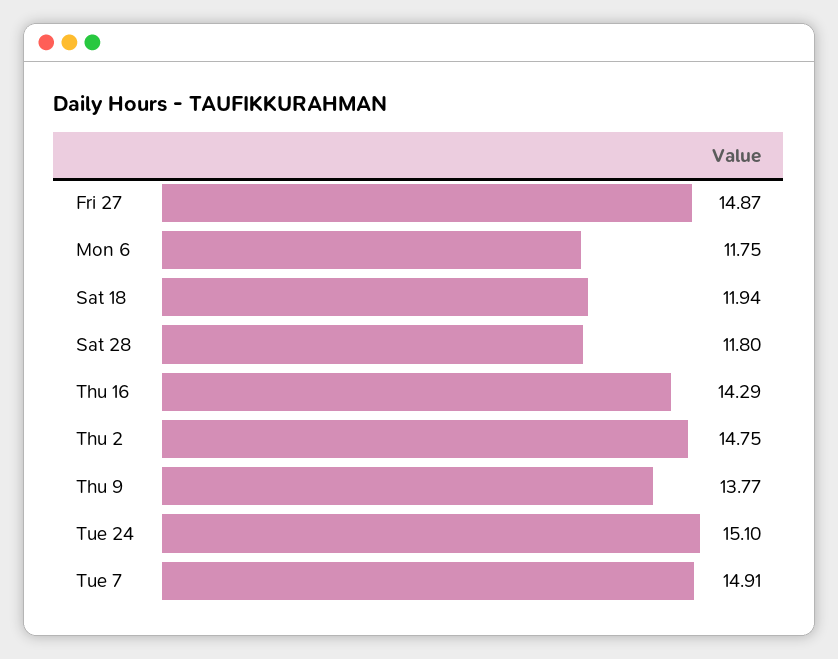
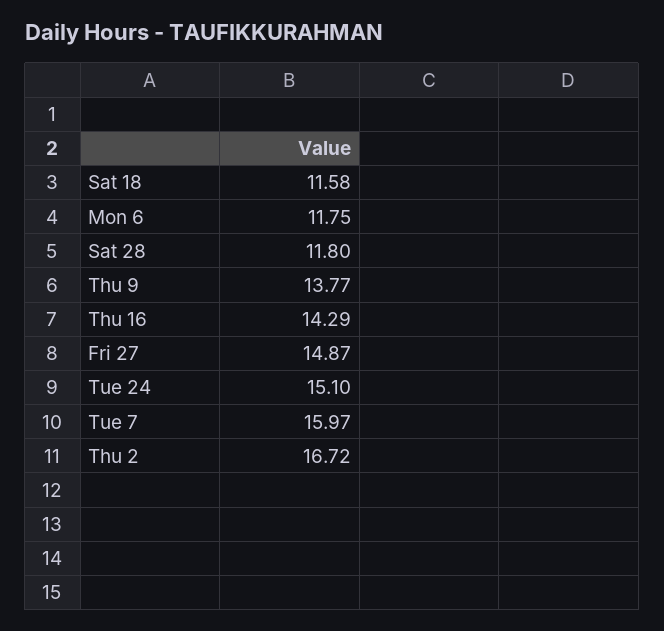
  {
    "Fri 27": 14.87,
    "Mon 6": 11.75,
-   "Sat 18": 11.94,
+   "Sat 18": 11.58,
    "Sat 28": 11.8,
    "Thu 16": 14.29,
-   "Thu 2": 14.75,
+   "Thu 2": 16.72,
    "Thu 9": 13.77,
    "Tue 24": 15.1,
-   "Tue 7": 14.91
+   "Tue 7": 15.97
  }

